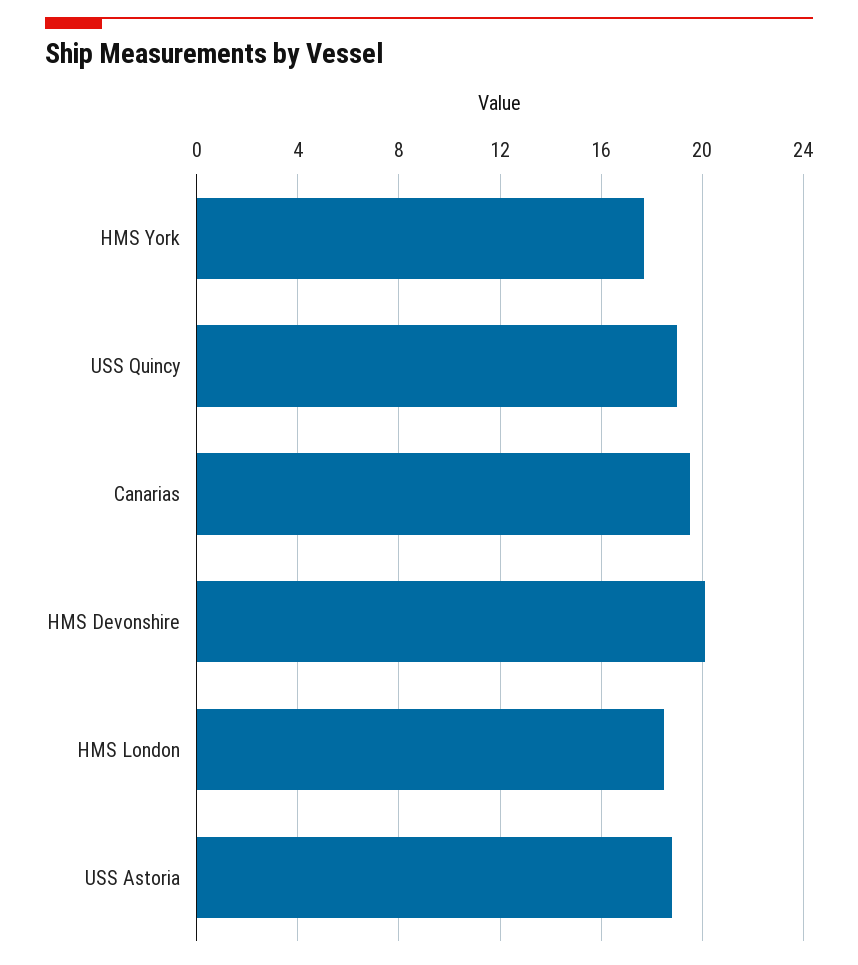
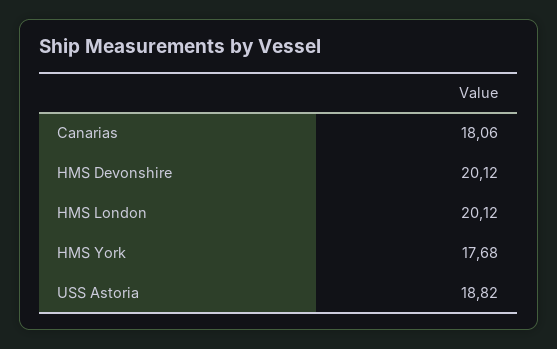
  {
    "HMS York": 17.68,
-   "USS Quincy": 19,
-   "Canarias": 19.5,
+   "Canarias": 18.06,
    "HMS Devonshire": 20.12,
-   "HMS London": 18.5,
+   "HMS London": 20.12,
    "USS Astoria": 18.82
  }

